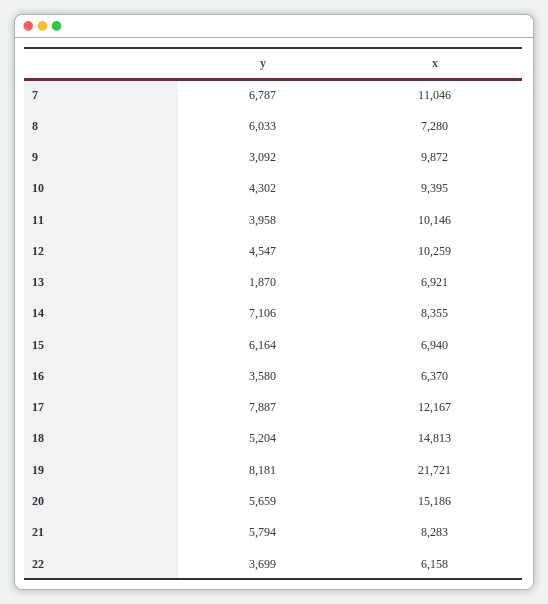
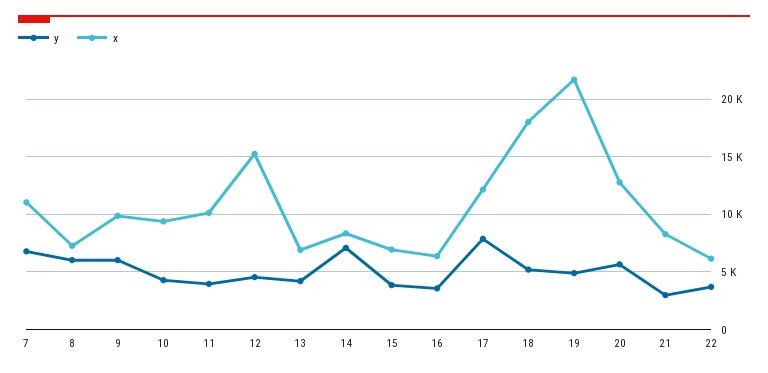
  {
    "y": {
      "7": 6787,
      "8": 6033,
-     "9": 3092,
+     "9": 6000,
      "10": 4302,
      "11": 3958,
      "12": 4547,
-     "13": 1870,
+     "13": 4000,
      "14": 7106,
-     "15": 6164,
+     "15": 4000,
      "16": 3580,
      "17": 7887,
      "18": 5204,
-     "19": 8181,
+     "19": 5000,
      "20": 5659,
-     "21": 5794,
+     "21": 3000,
      "22": 3699
    },
    "x": {
      "7": 11046,
      "8": 7280,
      "9": 9872,
      "10": 9395,
      "11": 10146,
-     "12": 10259,
+     "12": 15000,
      "13": 6921,
      "14": 8355,
      "15": 6940,
      "16": 6370,
      "17": 12167,
-     "18": 14813,
+     "18": 18000,
      "19": 21721,
-     "20": 15186,
+     "20": 13000,
      "21": 8283,
      "22": 6158
    }
  }

